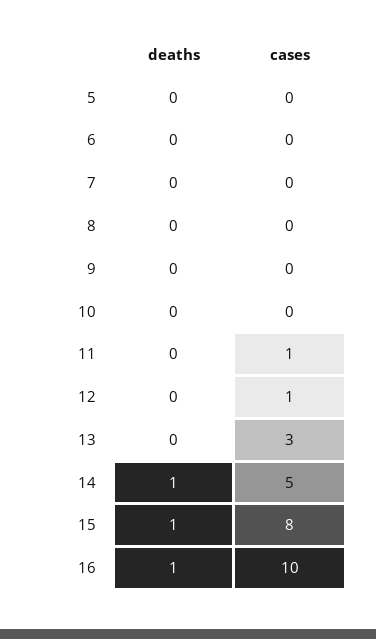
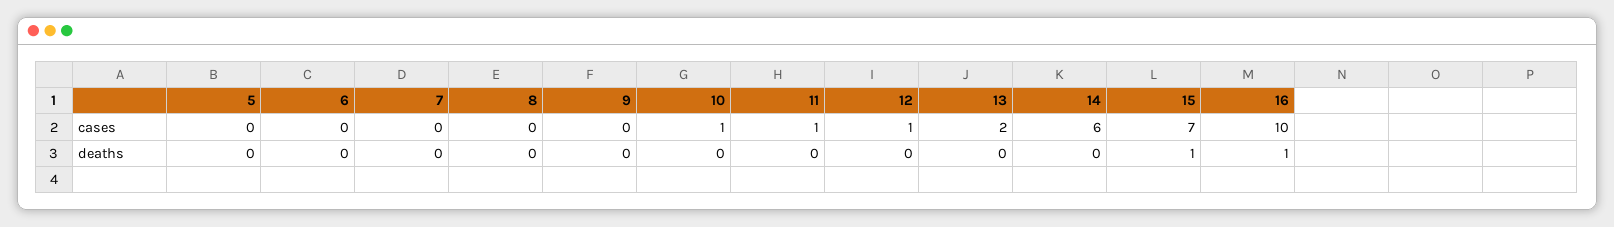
  {
    "deaths": {
      "5": 0,
      "6": 0,
      "7": 0,
      "8": 0,
      "9": 0,
      "10": 0,
      "11": 0,
      "12": 0,
      "13": 0,
-     "14": 1,
+     "14": 0,
      "15": 1,
      "16": 1
    },
    "cases": {
      "5": 0,
      "6": 0,
      "7": 0,
      "8": 0,
      "9": 0,
-     "10": 0,
+     "10": 1,
      "11": 1,
      "12": 1,
-     "13": 3,
+     "13": 2,
-     "14": 5,
+     "14": 6,
-     "15": 8,
+     "15": 7,
      "16": 10
    }
  }

